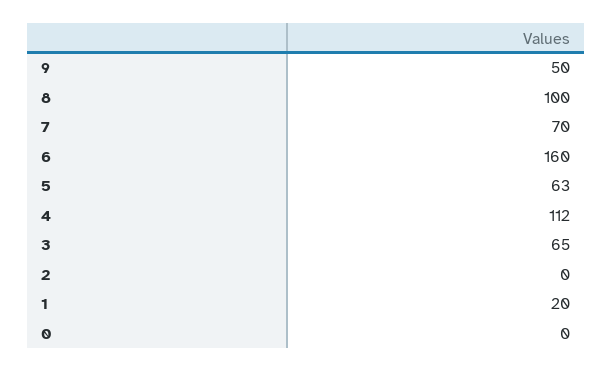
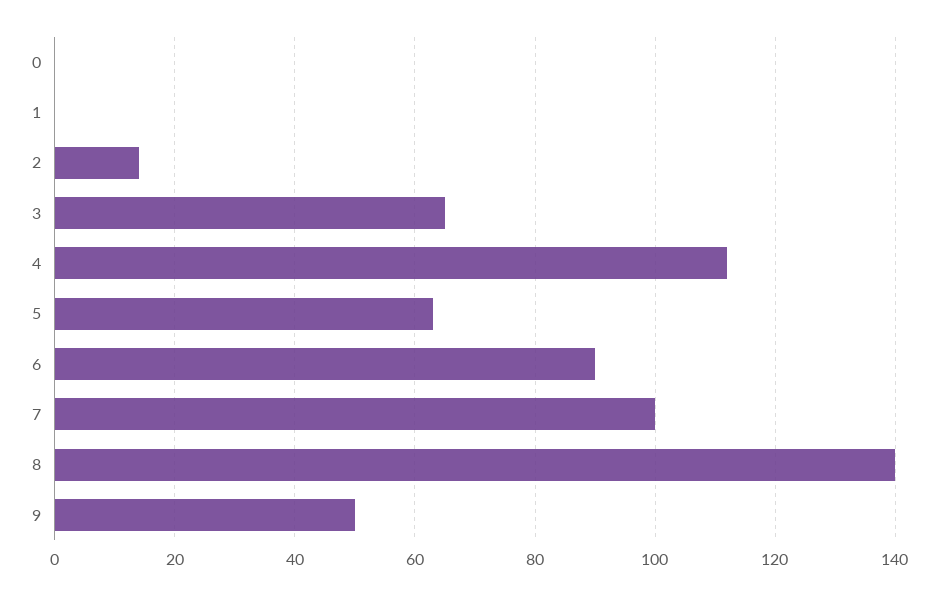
  {
    "9": 50,
-   "8": 100,
+   "8": 140,
-   "7": 70,
+   "7": 100,
-   "6": 160,
+   "6": 90,
    "5": 63,
    "4": 112,
    "3": 65,
-   "2": 0,
+   "2": 15,
-   "1": 20,
+   "1": 0,
    "0": 0
  }

